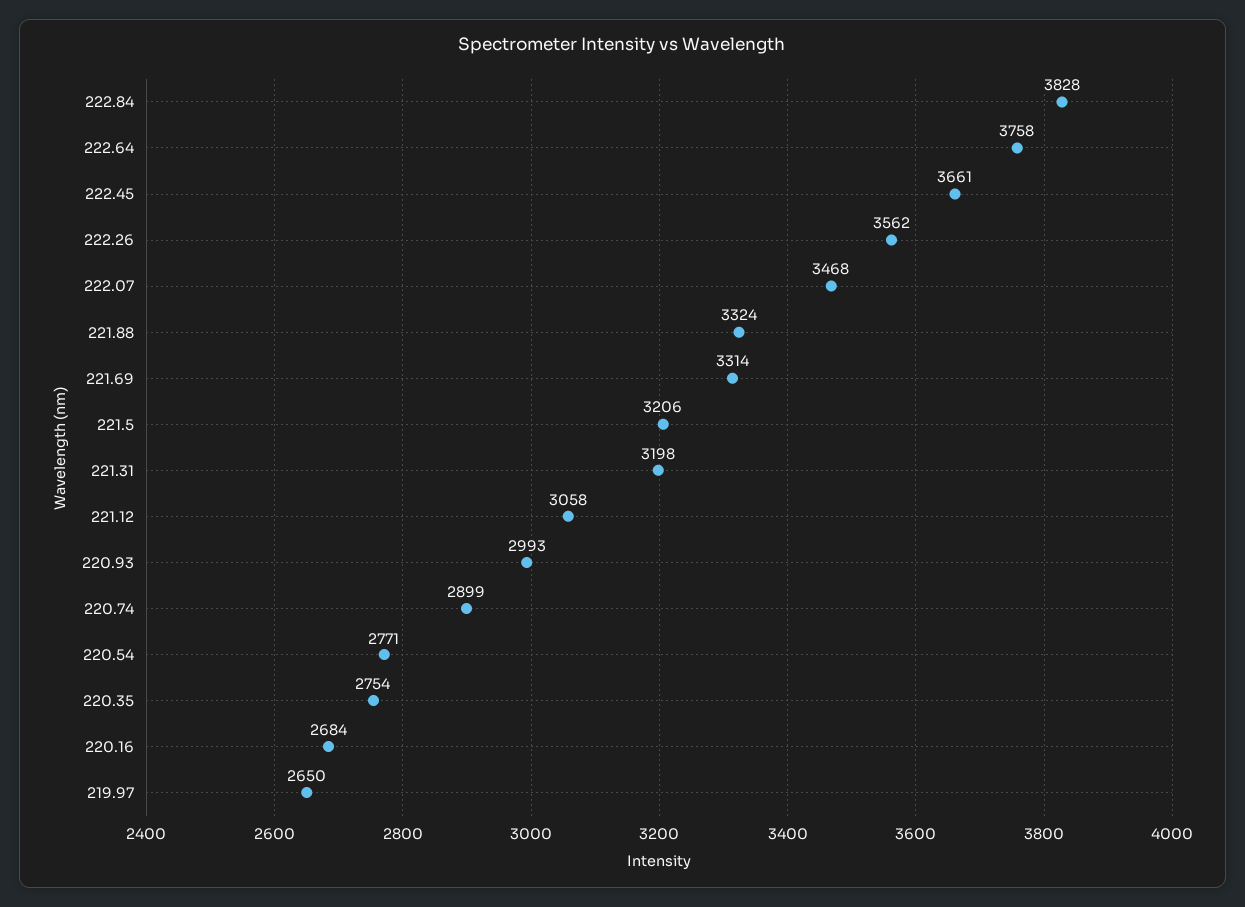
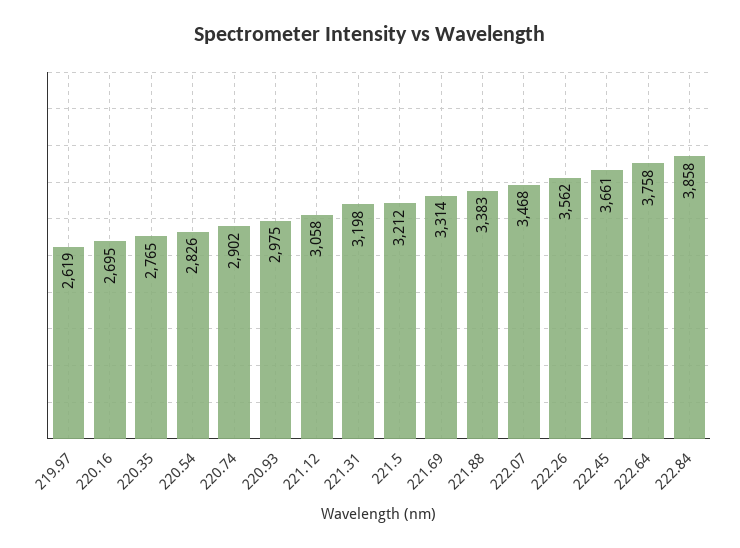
  {
-   "222.84": 3828,
+   "222.84": 3858,
    "222.64": 3758,
    "222.45": 3661,
    "222.26": 3562,
    "222.07": 3468,
-   "221.88": 3324,
+   "221.88": 3383,
    "221.69": 3314,
-   "221.5": 3206,
+   "221.5": 3212,
    "221.31": 3198,
    "221.12": 3058,
-   "220.93": 2993,
+   "220.93": 2975,
-   "220.74": 2899,
+   "220.74": 2902,
-   "220.54": 2771,
+   "220.54": 2826,
-   "220.35": 2754,
+   "220.35": 2765,
-   "220.16": 2684,
+   "220.16": 2695,
-   "219.97": 2650
+   "219.97": 2619
  }

